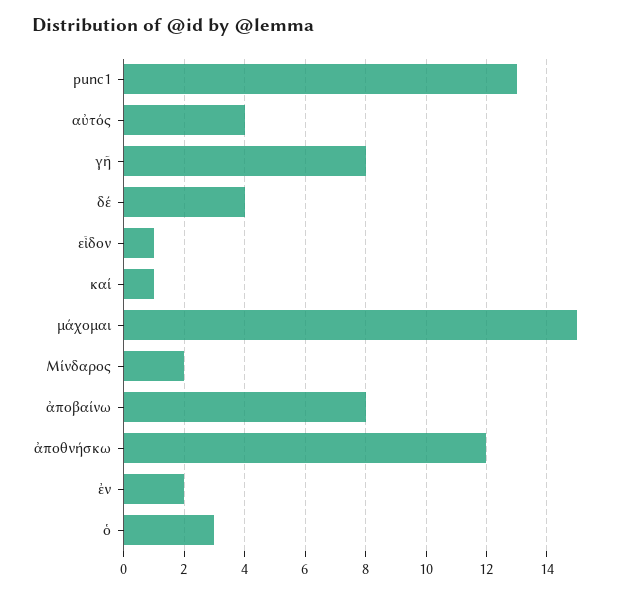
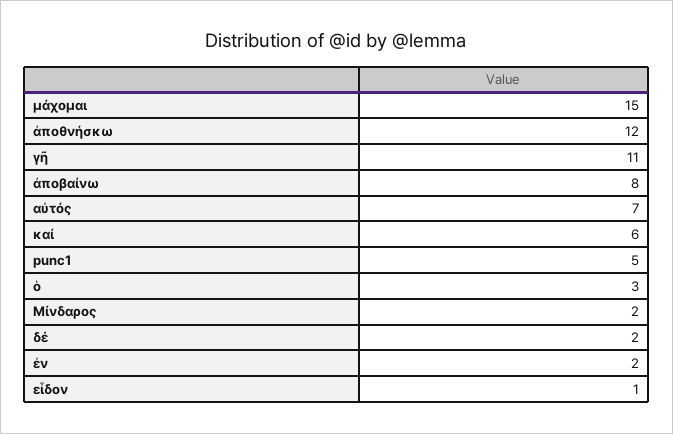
  {
-   "punc1": 13,
+   "punc1": 5,
-   "αὐτός": 4,
+   "αὐτός": 7,
-   "γῆ": 8,
+   "γῆ": 11,
-   "δέ": 4,
+   "δέ": 2,
    "εἶδον": 1,
-   "καί": 1,
+   "καί": 6,
    "μάχομαι": 15,
    "Μίνδαρος": 2,
    "ἀποβαίνω": 8,
    "ἀποθνήσκω": 12,
    "ἐν": 2,
    "ὁ": 3
  }

